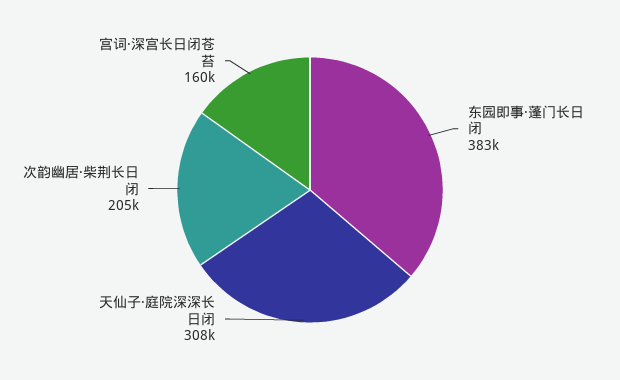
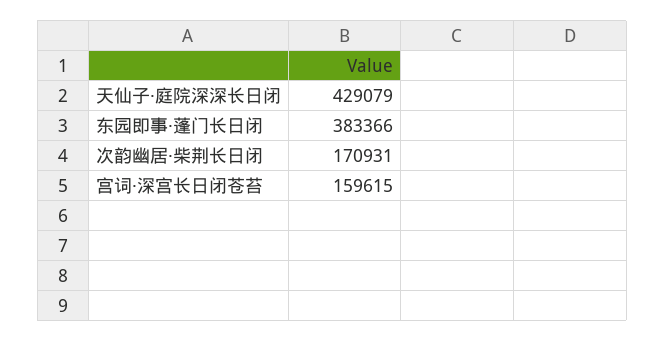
  {
    "东园即事·蓬门长日闭": 383366,
-   "天仙子·庭院深深长日闭": 308000,
+   "天仙子·庭院深深长日闭": 429079,
-   "次韵幽居·柴荆长日闭": 205000,
+   "次韵幽居·柴荆长日闭": 170931,
    "宫词·深宫长日闭苍苔": 159615
  }

